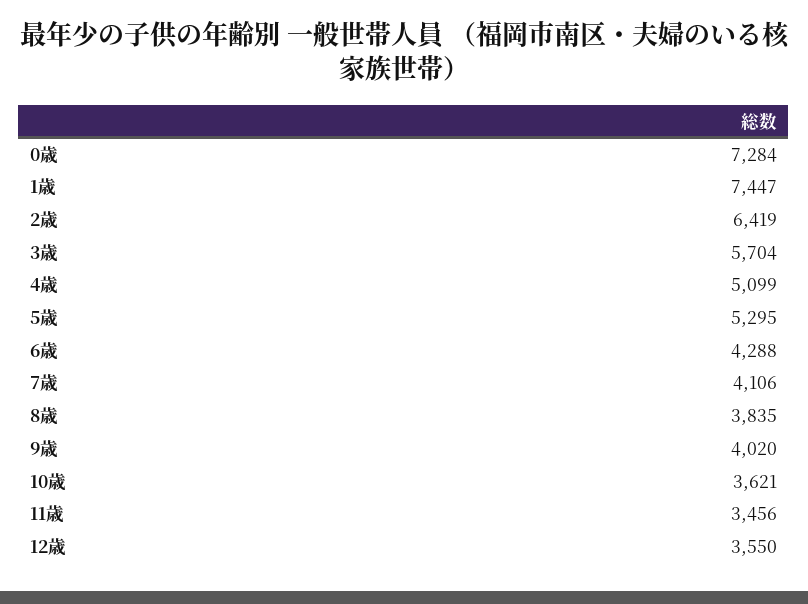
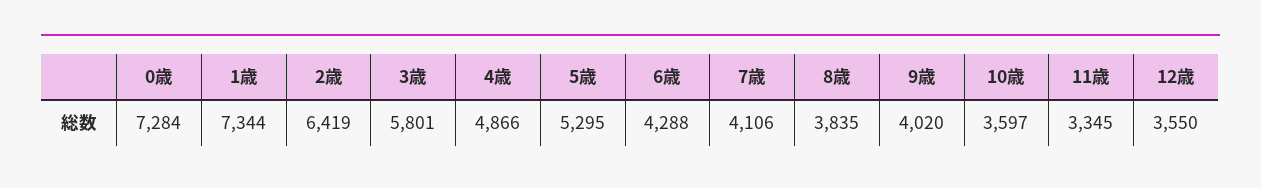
  {
    "0歳": 7284,
-   "1歳": 7447,
+   "1歳": 7344,
    "2歳": 6419,
-   "3歳": 5704,
+   "3歳": 5801,
-   "4歳": 5099,
+   "4歳": 4866,
    "5歳": 5295,
    "6歳": 4288,
    "7歳": 4106,
    "8歳": 3835,
    "9歳": 4020,
-   "10歳": 3621,
+   "10歳": 3597,
-   "11歳": 3456,
+   "11歳": 3345,
    "12歳": 3550
  }

